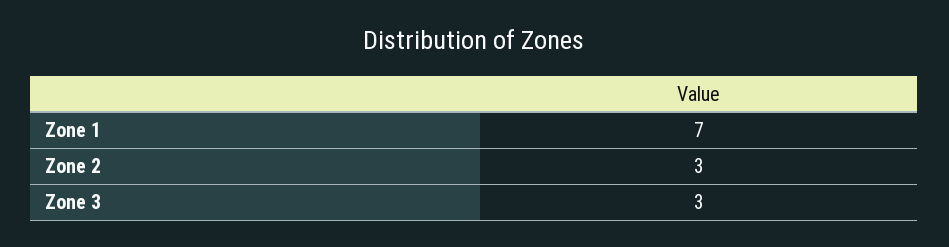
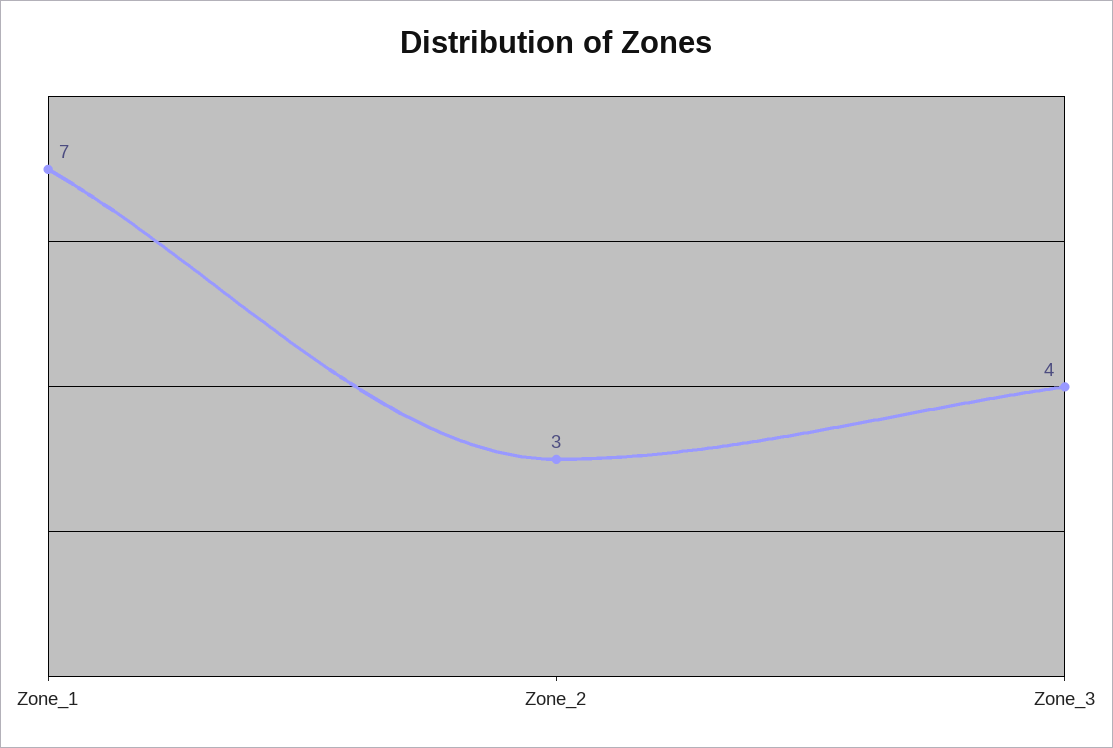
  {
    "Zone 1": 7,
    "Zone 2": 3,
-   "Zone 3": 3
+   "Zone 3": 4
  }

